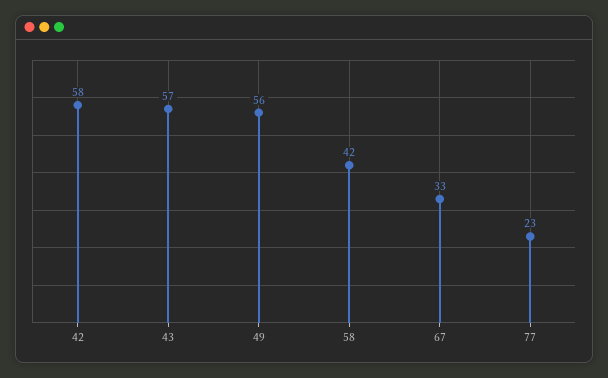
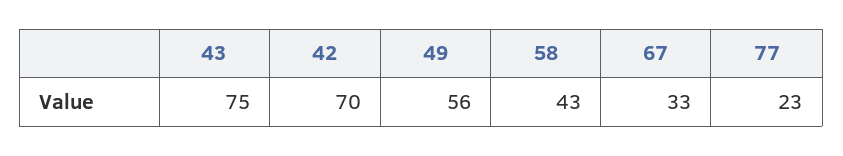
  {
-   "42": 58,
+   "42": 70,
-   "43": 57,
+   "43": 75,
    "49": 56,
-   "58": 42,
+   "58": 43,
    "67": 33,
    "77": 23
  }

